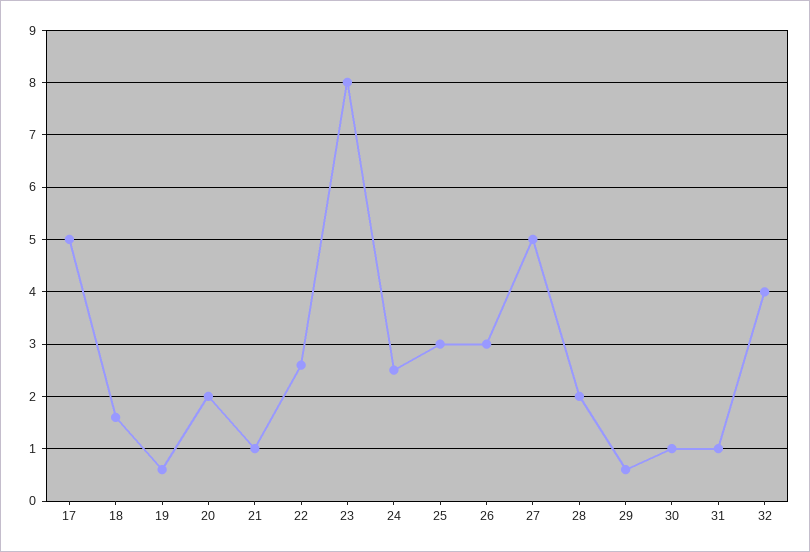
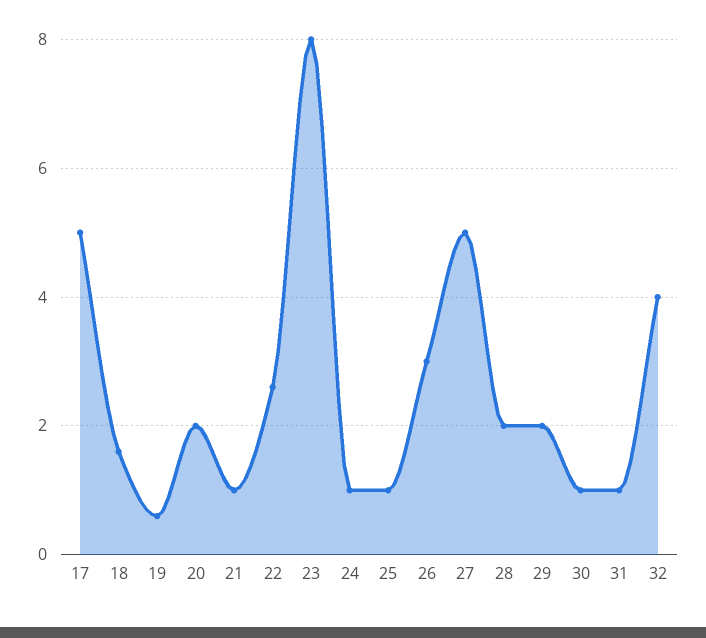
  {
    "17": 5,
    "18": 1.5,
    "19": 0.5,
    "20": 2,
    "21": 1,
    "22": 2.5,
    "23": 8,
-   "24": 2.5,
+   "24": 1,
-   "25": 3,
+   "25": 1,
    "26": 3,
    "27": 5,
    "28": 2,
-   "29": 0.5,
+   "29": 2,
    "30": 1,
    "31": 1,
    "32": 4
  }

